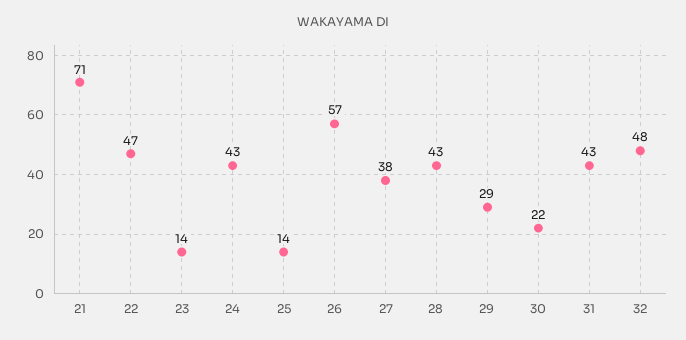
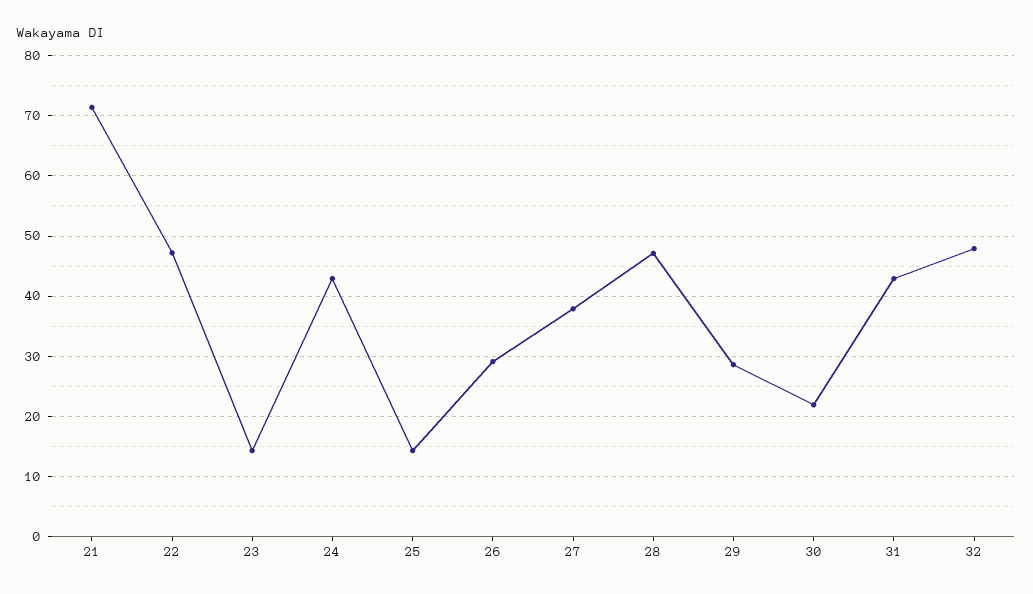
  {
    "21": 71,
    "22": 47,
    "23": 14,
    "24": 43,
    "25": 14,
-   "26": 57,
+   "26": 29,
    "27": 38,
-   "28": 43,
+   "28": 47,
    "29": 29,
    "30": 22,
    "31": 43,
    "32": 48
  }

